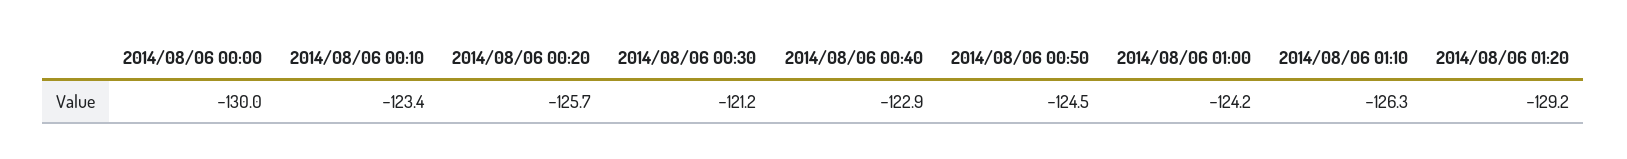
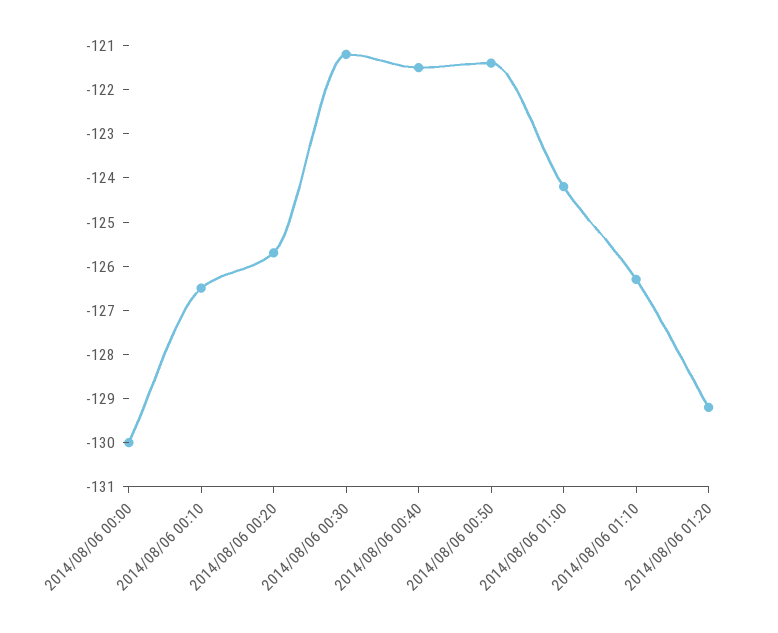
  {
    "2014/08/06 00:00": -130,
-   "2014/08/06 00:10": -123.4,
+   "2014/08/06 00:10": -126.5,
    "2014/08/06 00:20": -125.7,
    "2014/08/06 00:30": -121.2,
-   "2014/08/06 00:40": -122.9,
+   "2014/08/06 00:40": -121.5,
-   "2014/08/06 00:50": -124.5,
+   "2014/08/06 00:50": -121.5,
    "2014/08/06 01:00": -124.2,
    "2014/08/06 01:10": -126.3,
    "2014/08/06 01:20": -129.2
  }

